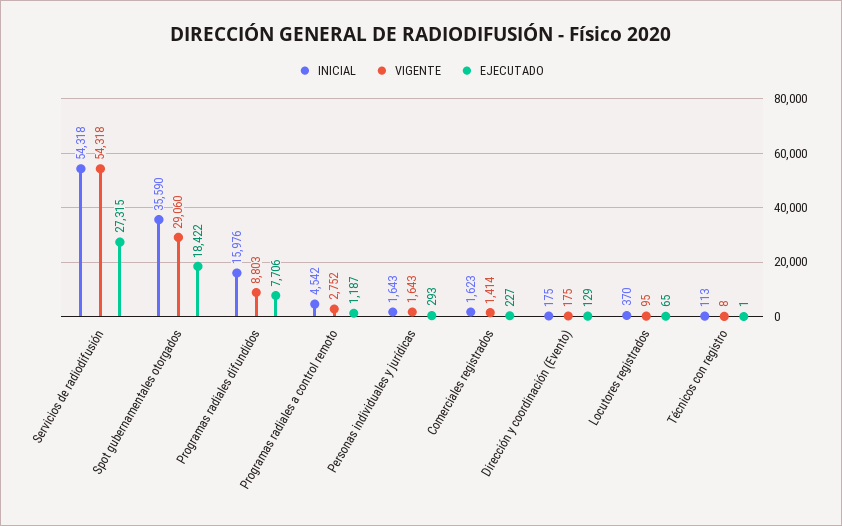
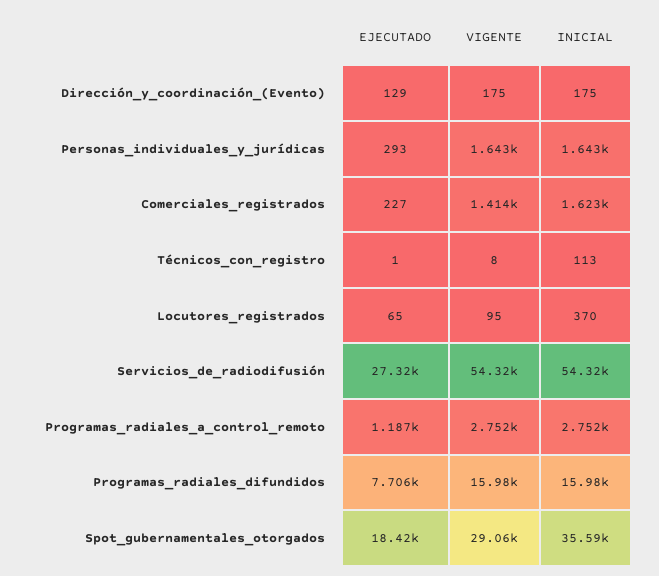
  {
    "INICIAL": {
      "Servicios de radiodifusión": 54318,
      "Spot gubernamentales otorgados": 35590,
      "Programas radiales difundidos": 15976,
-     "Programas radiales a control remoto": 4542,
+     "Programas radiales a control remoto": 2752,
      "Personas individuales y jurídicas": 1643,
      "Comerciales registrados": 1623,
      "Dirección y coordinación (Evento)": 175,
      "Locutores registrados": 370,
      "Técnicos con registro": 113
    },
    "VIGENTE": {
      "Servicios de radiodifusión": 54318,
      "Spot gubernamentales otorgados": 29060,
-     "Programas radiales difundidos": 8803,
+     "Programas radiales difundidos": 15980,
      "Programas radiales a control remoto": 2752,
      "Personas individuales y jurídicas": 1643,
      "Comerciales registrados": 1414,
      "Dirección y coordinación (Evento)": 175,
      "Locutores registrados": 95,
      "Técnicos con registro": 8
    },
    "EJECUTADO": {
      "Servicios de radiodifusión": 27315,
      "Spot gubernamentales otorgados": 18422,
      "Programas radiales difundidos": 7706,
      "Programas radiales a control remoto": 1187,
      "Personas individuales y jurídicas": 293,
      "Comerciales registrados": 227,
      "Dirección y coordinación (Evento)": 129,
      "Locutores registrados": 65,
      "Técnicos con registro": 1
    }
  }

